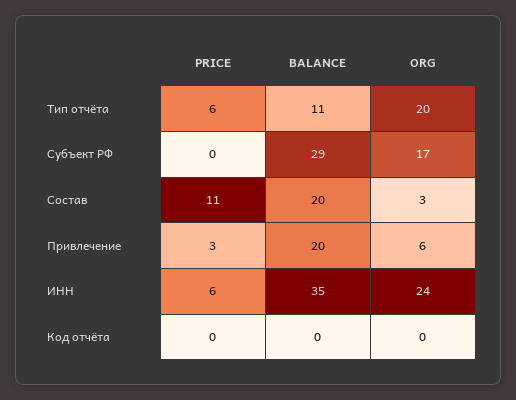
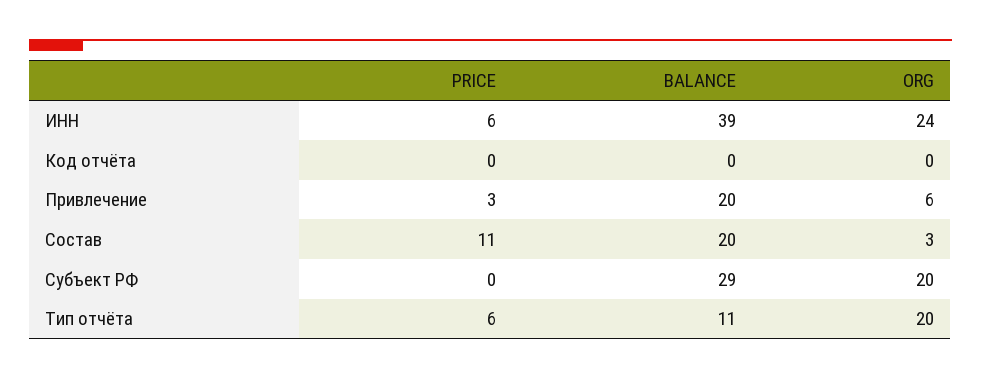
  {
    "PRICE": {
      "Тип отчёта": 6,
      "Субъект РФ": 0,
      "Состав": 11,
      "Привлечение": 3,
      "ИНН": 6,
      "Код отчёта": 0
    },
    "BALANCE": {
      "Тип отчёта": 11,
      "Субъект РФ": 29,
      "Состав": 20,
      "Привлечение": 20,
-     "ИНН": 35,
+     "ИНН": 39,
      "Код отчёта": 0
    },
    "ORG": {
      "Тип отчёта": 20,
-     "Субъект РФ": 17,
+     "Субъект РФ": 20,
      "Состав": 3,
      "Привлечение": 6,
      "ИНН": 24,
      "Код отчёта": 0
    }
  }

